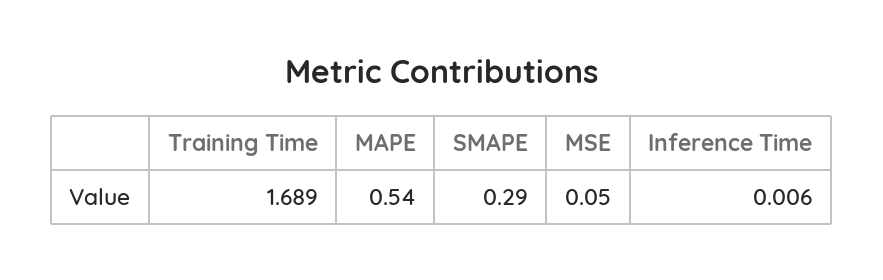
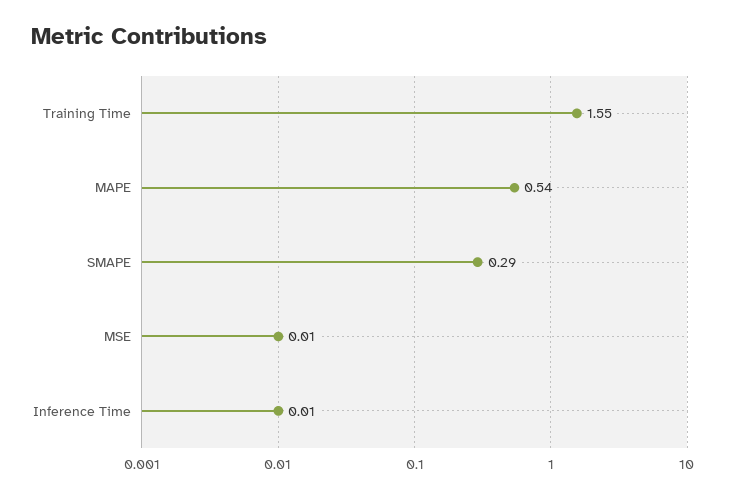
  {
-   "Training Time": 1.689,
+   "Training Time": 1.55,
    "MAPE": 0.54,
    "SMAPE": 0.29,
-   "MSE": 0.05,
+   "MSE": 0.01,
    "Inference Time": 0.006
  }

